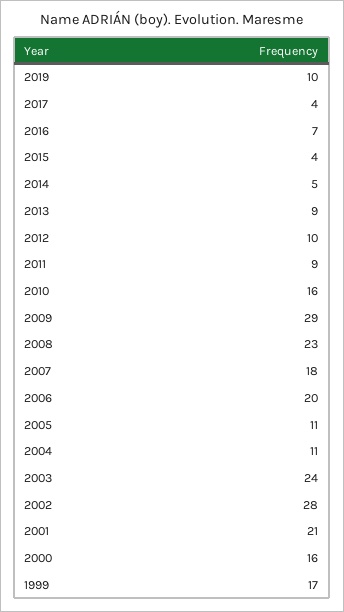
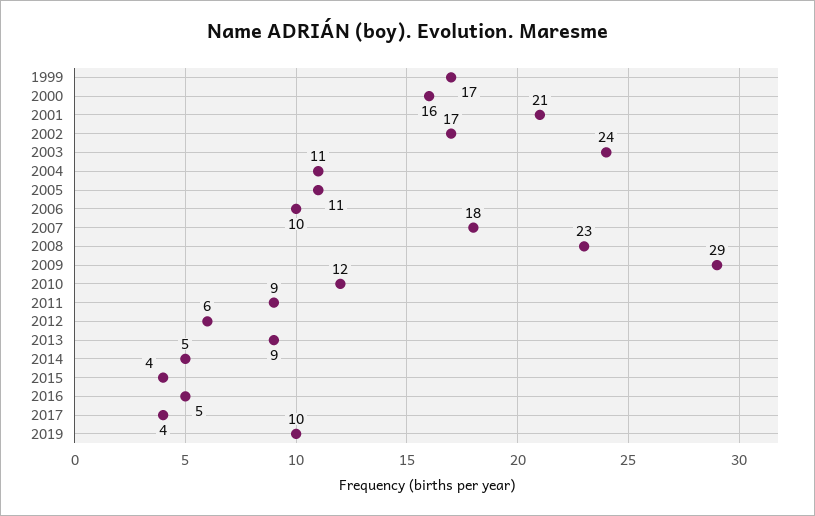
  {
    "2019": 10,
    "2017": 4,
-   "2016": 7,
+   "2016": 5,
    "2015": 4,
    "2014": 5,
    "2013": 9,
-   "2012": 10,
+   "2012": 6,
    "2011": 9,
-   "2010": 16,
+   "2010": 12,
    "2009": 29,
    "2008": 23,
    "2007": 18,
-   "2006": 20,
+   "2006": 10,
    "2005": 11,
    "2004": 11,
    "2003": 24,
-   "2002": 28,
+   "2002": 17,
    "2001": 21,
    "2000": 16,
    "1999": 17
  }

